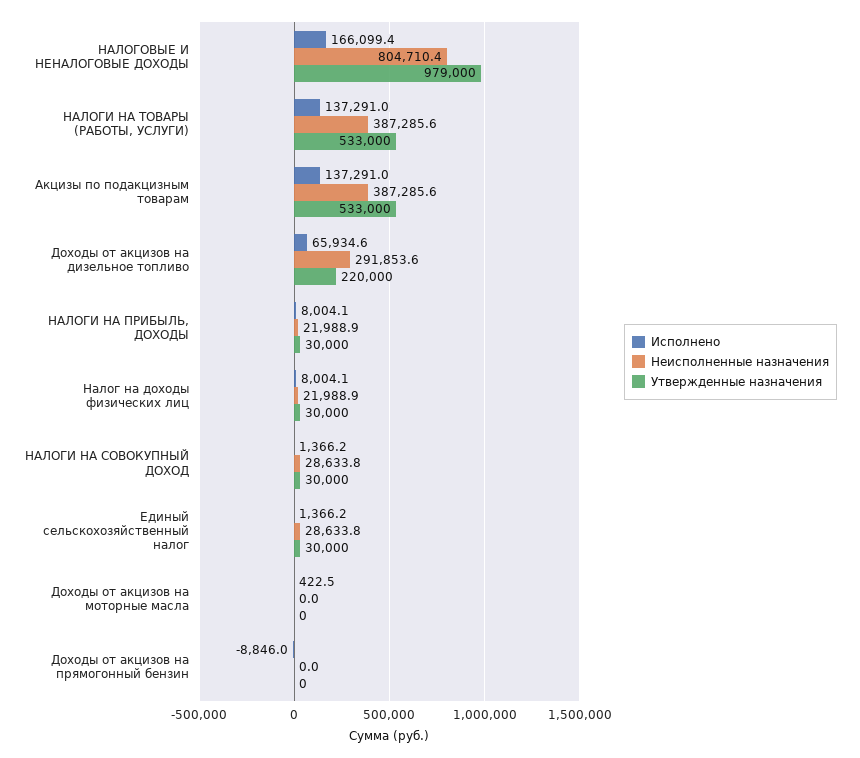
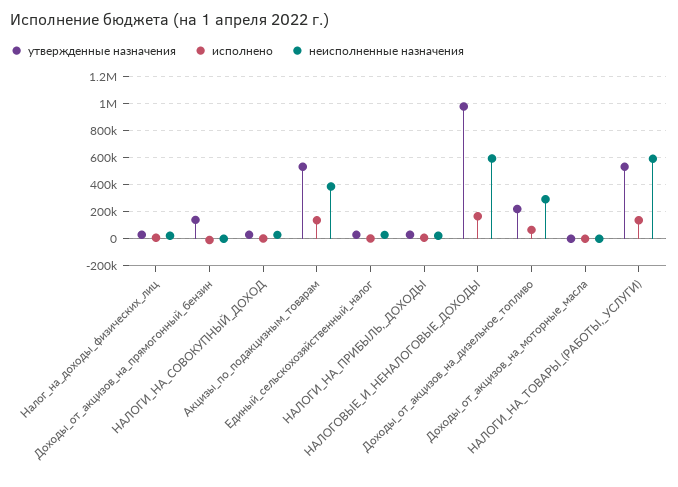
  {
    "Исполнено": {
      "НАЛОГОВЫЕ И НЕНАЛОГОВЫЕ ДОХОДЫ": 166099.4,
      "НАЛОГИ НА ТОВАРЫ (РАБОТЫ, УСЛУГИ)": 137291,
      "Акцизы по подакцизным товарам": 137291,
      "Доходы от акцизов на дизельное топливо": 65934.6,
      "НАЛОГИ НА ПРИБЫЛЬ, ДОХОДЫ": 8004.1,
      "Налог на доходы физических лиц": 8004.1,
      "НАЛОГИ НА СОВОКУПНЫЙ ДОХОД": 1366.2,
      "Единый сельскохозяйственный налог": 1366.2,
      "Доходы от акцизов на моторные масла": 422.5,
      "Доходы от акцизов на прямогонный бензин": -8846
    },
    "Неисполненные назначения": {
-     "НАЛОГОВЫЕ И НЕНАЛОГОВЫЕ ДОХОДЫ": 804710.4,
+     "НАЛОГОВЫЕ И НЕНАЛОГОВЫЕ ДОХОДЫ": 600000,
-     "НАЛОГИ НА ТОВАРЫ (РАБОТЫ, УСЛУГИ)": 387285.6,
+     "НАЛОГИ НА ТОВАРЫ (РАБОТЫ, УСЛУГИ)": 600000,
      "Акцизы по подакцизным товарам": 387285.6,
      "Доходы от акцизов на дизельное топливо": 291853.6,
      "НАЛОГИ НА ПРИБЫЛЬ, ДОХОДЫ": 21988.9,
      "Налог на доходы физических лиц": 21988.9,
      "НАЛОГИ НА СОВОКУПНЫЙ ДОХОД": 28633.8,
      "Единый сельскохозяйственный налог": 28633.8,
      "Доходы от акцизов на моторные масла": 0,
      "Доходы от акцизов на прямогонный бензин": 0
    },
    "Утвержденные назначения": {
      "НАЛОГОВЫЕ И НЕНАЛОГОВЫЕ ДОХОДЫ": 979000,
      "НАЛОГИ НА ТОВАРЫ (РАБОТЫ, УСЛУГИ)": 533000,
      "Акцизы по подакцизным товарам": 533000,
      "Доходы от акцизов на дизельное топливо": 220000,
      "НАЛОГИ НА ПРИБЫЛЬ, ДОХОДЫ": 30000,
      "Налог на доходы физических лиц": 30000,
      "НАЛОГИ НА СОВОКУПНЫЙ ДОХОД": 30000,
      "Единый сельскохозяйственный налог": 30000,
      "Доходы от акцизов на моторные масла": 0,
-     "Доходы от акцизов на прямогонный бензин": 0
+     "Доходы от акцизов на прямогонный бензин": 150000
    }
  }

